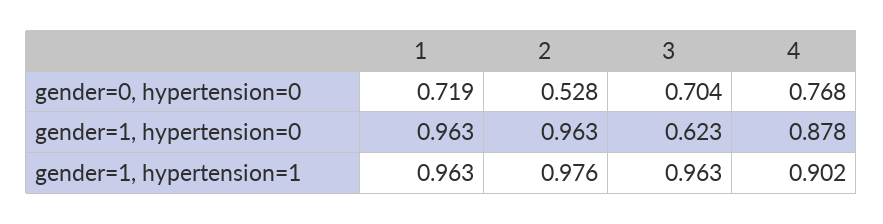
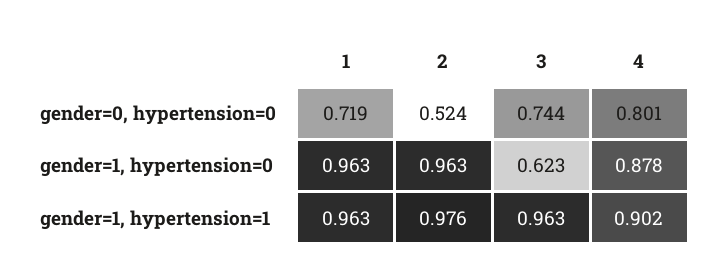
  {
    "1": {
      "gender=0, hypertension=0": 0.719,
      "gender=1, hypertension=0": 0.963,
      "gender=1, hypertension=1": 0.963
    },
    "2": {
-     "gender=0, hypertension=0": 0.528,
+     "gender=0, hypertension=0": 0.524,
      "gender=1, hypertension=0": 0.963,
      "gender=1, hypertension=1": 0.976
    },
    "3": {
-     "gender=0, hypertension=0": 0.704,
+     "gender=0, hypertension=0": 0.744,
      "gender=1, hypertension=0": 0.623,
      "gender=1, hypertension=1": 0.963
    },
    "4": {
-     "gender=0, hypertension=0": 0.768,
+     "gender=0, hypertension=0": 0.801,
      "gender=1, hypertension=0": 0.878,
      "gender=1, hypertension=1": 0.902
    }
  }

